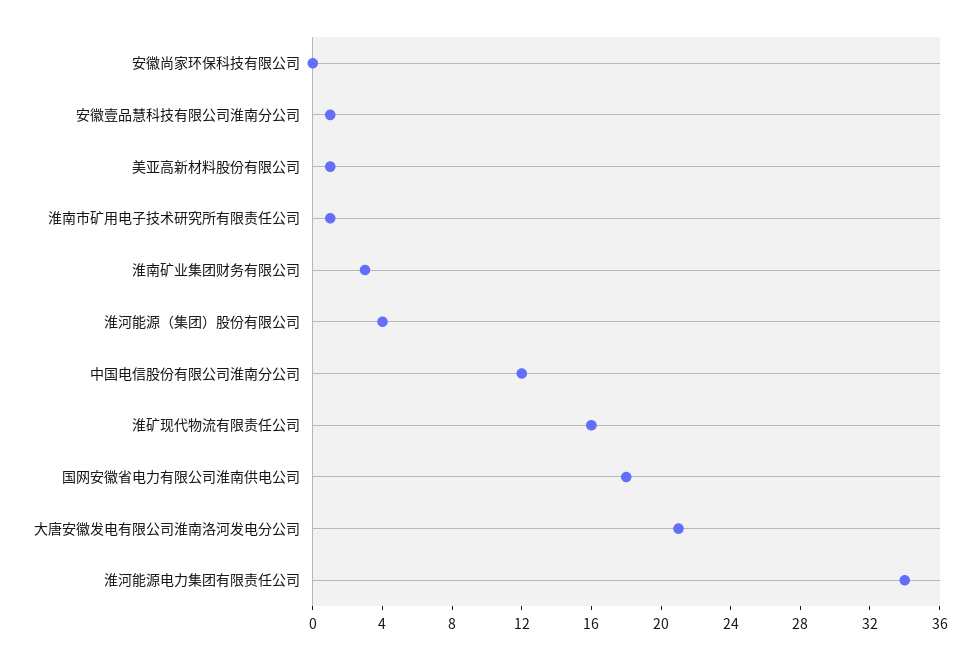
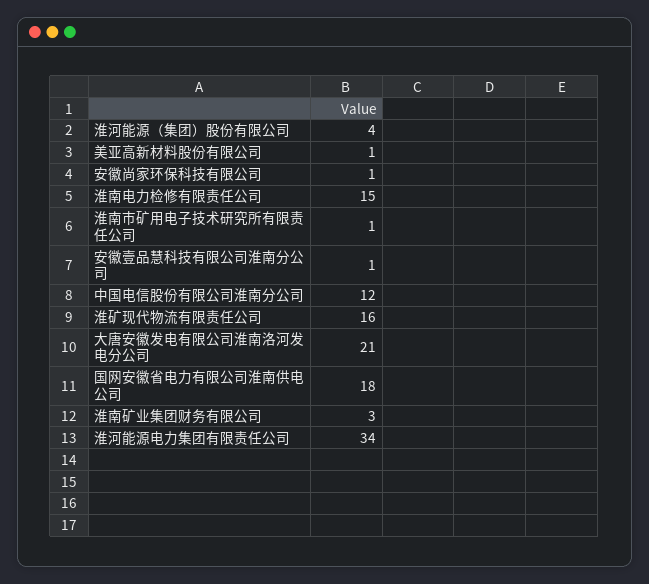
  {
-   "安徽尚家环保科技有限公司": 0,
+   "安徽尚家环保科技有限公司": 1,
    "安徽壹品慧科技有限公司淮南分公司": 1,
    "美亚高新材料股份有限公司": 1,
    "淮南市矿用电子技术研究所有限责任公司": 1,
    "淮南矿业集团财务有限公司": 3,
    "淮河能源（集团）股份有限公司": 4,
    "中国电信股份有限公司淮南分公司": 12,
    "淮矿现代物流有限责任公司": 16,
    "国网安徽省电力有限公司淮南供电公司": 18,
    "大唐安徽发电有限公司淮南洛河发电分公司": 21,
-   "淮河能源电力集团有限责任公司": 34
+   "淮河能源电力集团有限责任公司": 34,
+   "淮南电力检修有限责任公司": 15
  }

